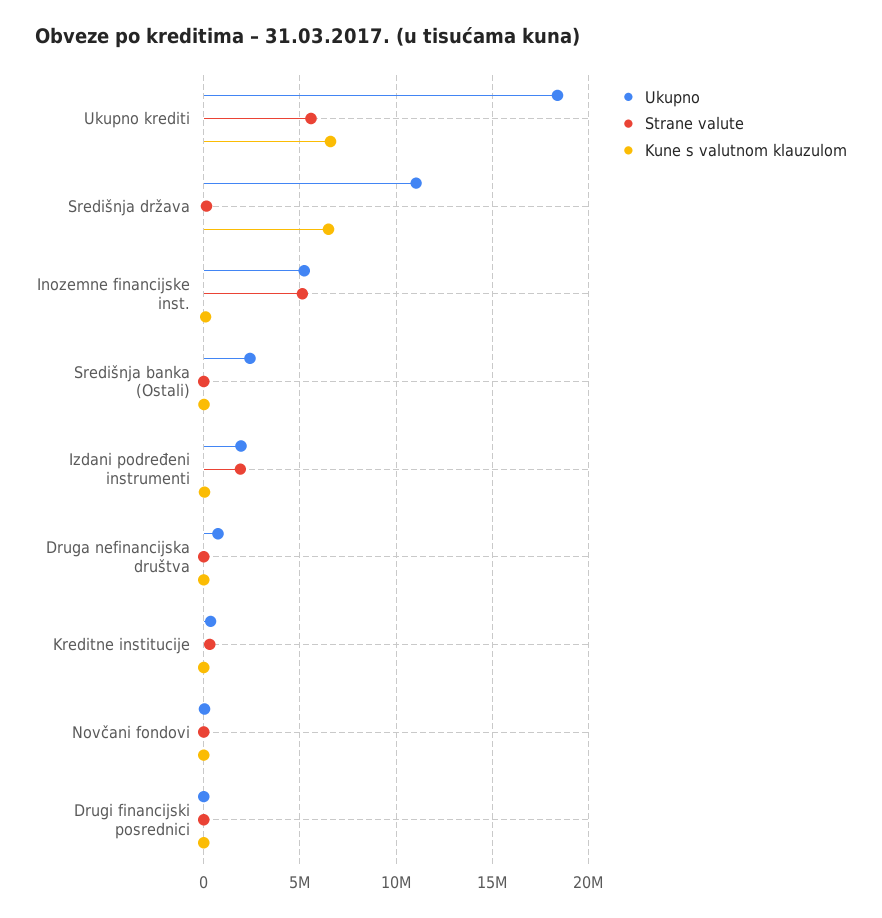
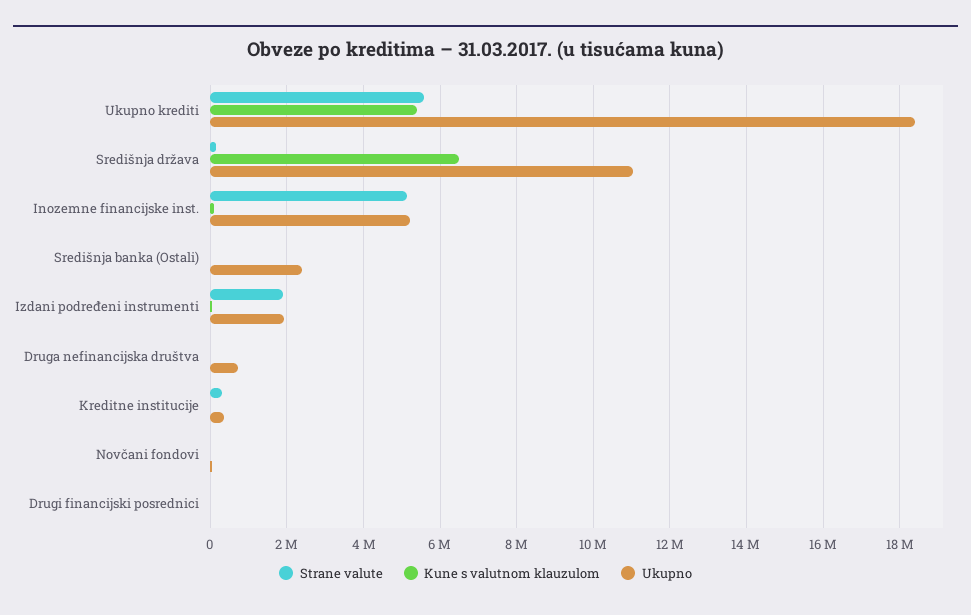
  {
    "Ukupno": {
      "Ukupno krediti": 18400000,
      "Središnja država": 11000000,
      "Inozemne financijske inst.": 5200000,
      "Središnja banka (Ostali)": 2400000,
      "Izdani podređeni instrumenti": 2000000,
      "Druga nefinancijska društva": 800000,
      "Kreditne institucije": 400000,
      "Novčani fondovi": 0,
      "Drugi financijski posrednici": 0
    },
    "Strane valute": {
      "Ukupno krediti": 5600000,
      "Središnja država": 200000,
      "Inozemne financijske inst.": 5200000,
      "Središnja banka (Ostali)": 0,
      "Izdani podređeni instrumenti": 2000000,
      "Druga nefinancijska društva": 0,
      "Kreditne institucije": 400000,
      "Novčani fondovi": 0,
      "Drugi financijski posrednici": 0
    },
    "Kune s valutnom klauzulom": {
-     "Ukupno krediti": 6500000,
+     "Ukupno krediti": 5400000,
      "Središnja država": 6400000,
      "Inozemne financijske inst.": 0,
      "Središnja banka (Ostali)": 0,
      "Izdani podređeni instrumenti": 0,
      "Druga nefinancijska društva": 0,
      "Kreditne institucije": 0,
      "Novčani fondovi": 0,
      "Drugi financijski posrednici": 0
    }
  }

